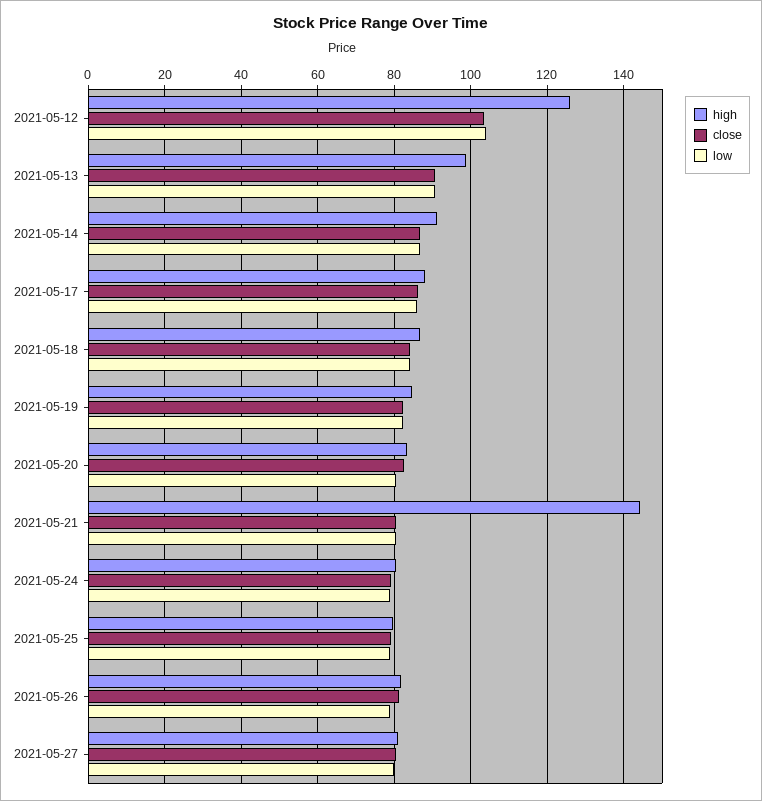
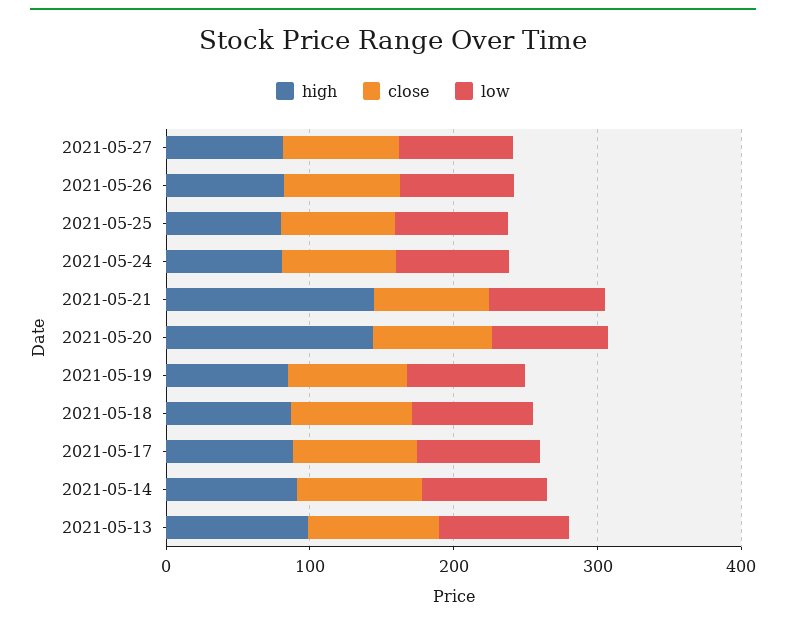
  {
    "high": {
-     "2021-05-12": 126,
      "2021-05-13": 98,
      "2021-05-14": 92,
      "2021-05-17": 88,
      "2021-05-18": 86,
      "2021-05-19": 84,
-     "2021-05-20": 84,
+     "2021-05-20": 140,
      "2021-05-21": 144,
      "2021-05-24": 80,
      "2021-05-25": 80,
      "2021-05-26": 82,
      "2021-05-27": 82
    },
    "close": {
-     "2021-05-12": 104,
      "2021-05-13": 90,
      "2021-05-14": 86,
      "2021-05-17": 86,
      "2021-05-18": 84,
      "2021-05-19": 82,
      "2021-05-20": 82,
      "2021-05-21": 80,
      "2021-05-24": 80,
      "2021-05-25": 80,
      "2021-05-26": 82,
      "2021-05-27": 80
    },
    "low": {
-     "2021-05-12": 104,
      "2021-05-13": 90,
      "2021-05-14": 86,
      "2021-05-17": 86,
      "2021-05-18": 84,
      "2021-05-19": 82,
      "2021-05-20": 80,
      "2021-05-21": 80,
      "2021-05-24": 78,
      "2021-05-25": 78,
      "2021-05-26": 78,
      "2021-05-27": 80
    }
  }

